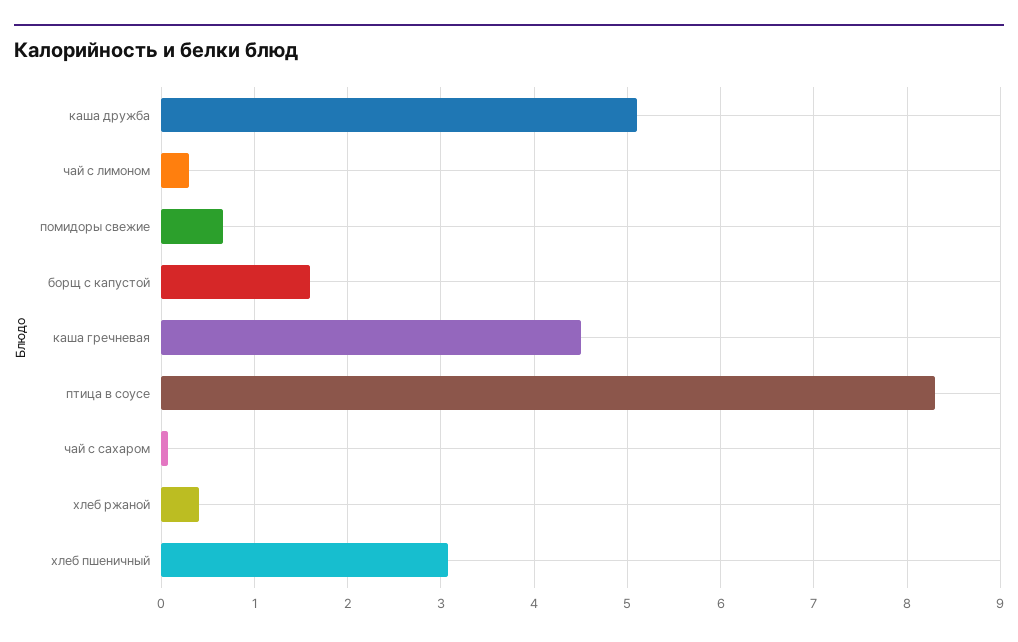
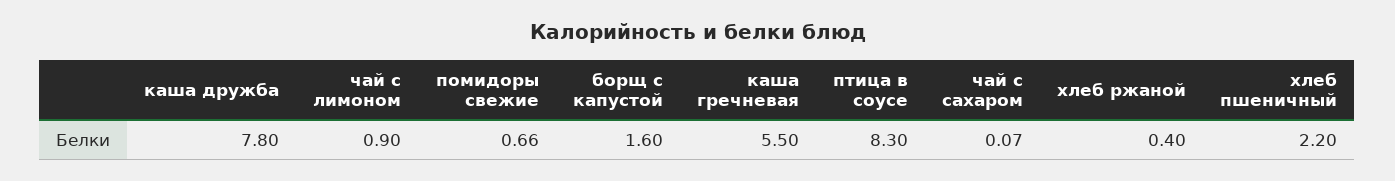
  {
-   "каша дружба": 5.1,
+   "каша дружба": 7.8,
-   "чай с лимоном": 0.3,
+   "чай с лимоном": 0.9,
    "помидоры свежие": 0.66,
    "борщ с капустой": 1.6,
-   "каша гречневая": 4.5,
+   "каша гречневая": 5.5,
    "птица в соусе": 8.3,
    "чай с сахаром": 0.07,
    "хлеб ржаной": 0.4,
-   "хлеб пшеничный": 3.1
+   "хлеб пшеничный": 2.2
  }

